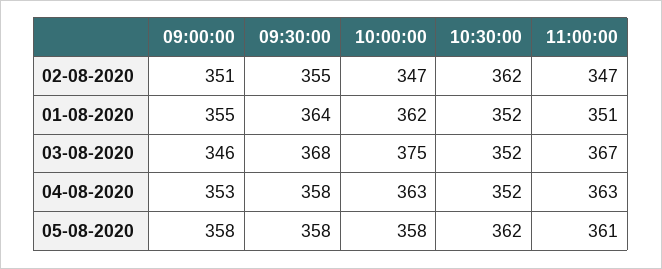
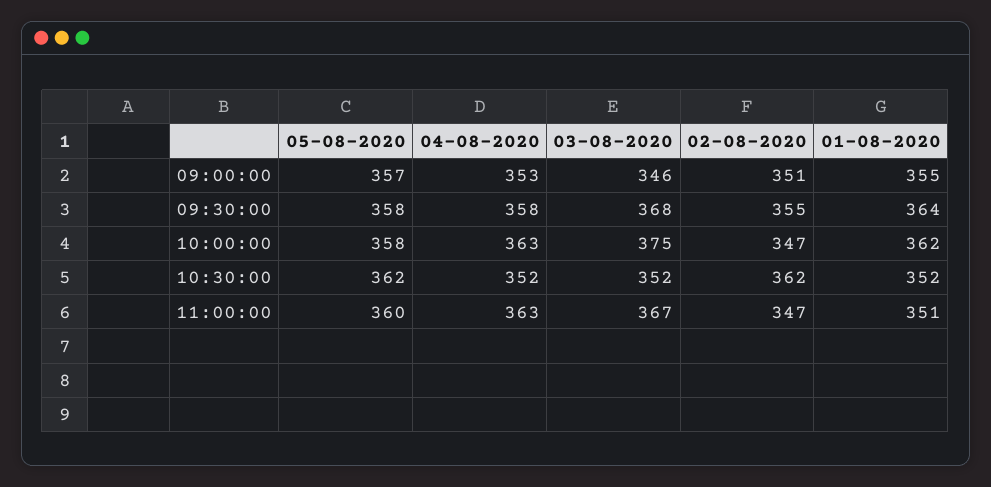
  {
    "09:00:00": {
      "02-08-2020": 351,
      "01-08-2020": 355,
      "03-08-2020": 346,
      "04-08-2020": 353,
-     "05-08-2020": 358
+     "05-08-2020": 357
    },
    "09:30:00": {
      "02-08-2020": 355,
      "01-08-2020": 364,
      "03-08-2020": 368,
      "04-08-2020": 358,
      "05-08-2020": 358
    },
    "10:00:00": {
      "02-08-2020": 347,
      "01-08-2020": 362,
      "03-08-2020": 375,
      "04-08-2020": 363,
      "05-08-2020": 358
    },
    "10:30:00": {
      "02-08-2020": 362,
      "01-08-2020": 352,
      "03-08-2020": 352,
      "04-08-2020": 352,
      "05-08-2020": 362
    },
    "11:00:00": {
      "02-08-2020": 347,
      "01-08-2020": 351,
      "03-08-2020": 367,
      "04-08-2020": 363,
-     "05-08-2020": 361
+     "05-08-2020": 360
    }
  }

